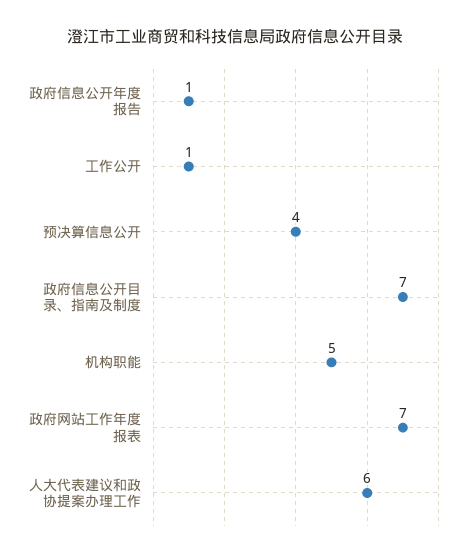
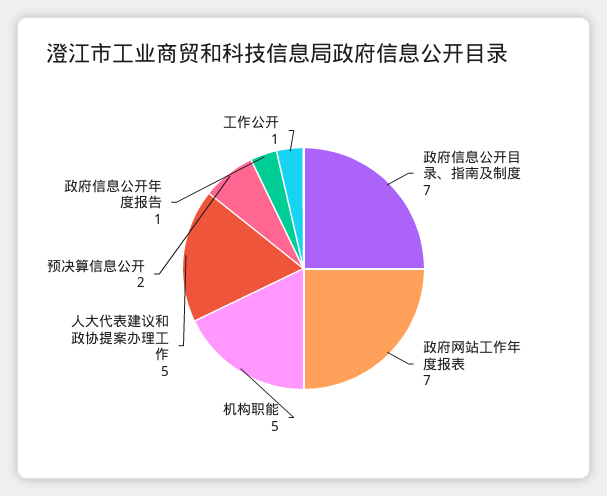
  {
    "政府信息公开年度报告": 1,
    "工作公开": 1,
-   "预决算信息公开": 4,
+   "预决算信息公开": 2,
    "政府信息公开目录、指南及制度": 7,
    "机构职能": 5,
    "政府网站工作年度报表": 7,
-   "人大代表建议和政协提案办理工作": 6
+   "人大代表建议和政协提案办理工作": 5
  }

